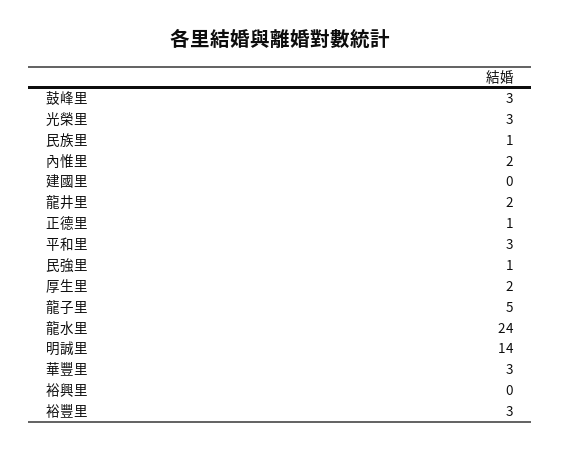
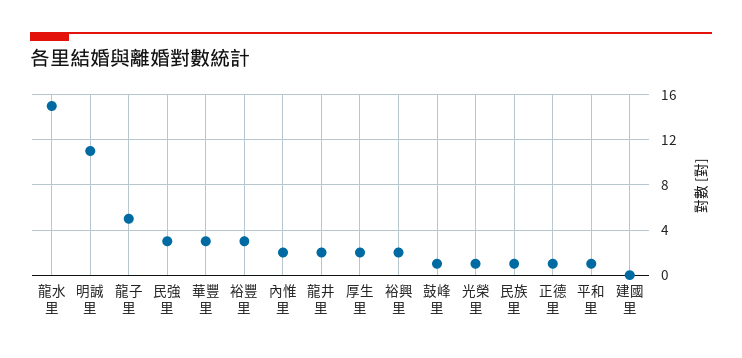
  {
-   "鼓峰里": 3,
+   "鼓峰里": 1,
-   "光榮里": 3,
+   "光榮里": 1,
    "民族里": 1,
    "內惟里": 2,
    "建國里": 0,
    "龍井里": 2,
    "正德里": 1,
-   "平和里": 3,
+   "平和里": 1,
-   "民強里": 1,
+   "民強里": 3,
    "厚生里": 2,
    "龍子里": 5,
-   "龍水里": 24,
+   "龍水里": 15,
-   "明誠里": 14,
+   "明誠里": 11,
    "華豐里": 3,
-   "裕興里": 0,
+   "裕興里": 2,
    "裕豐里": 3
  }

